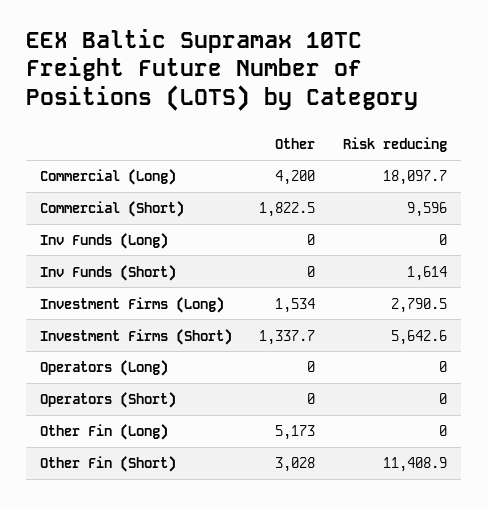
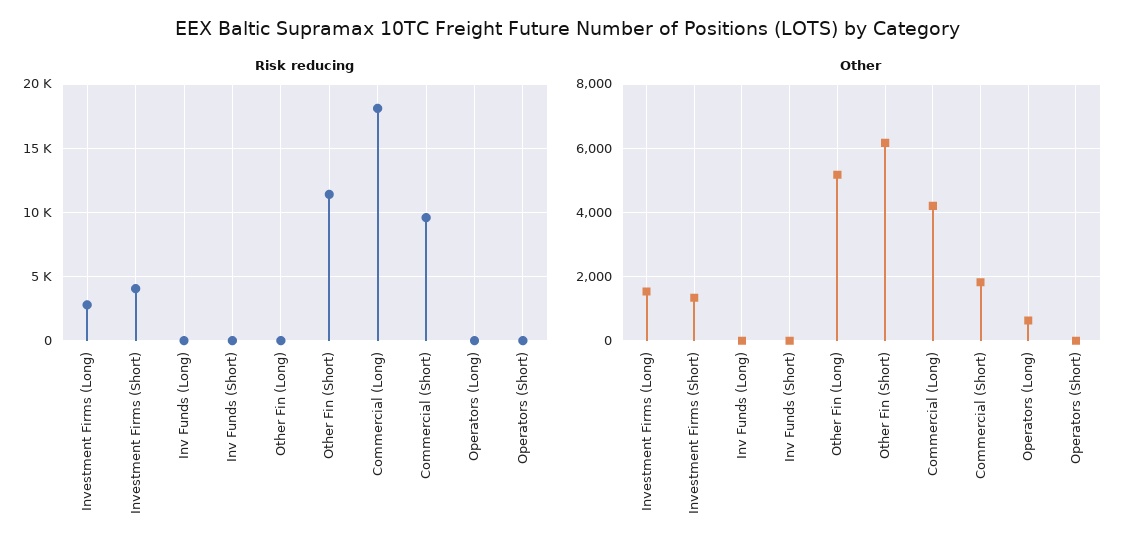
  {
    "Other": {
      "Commercial (Long)": 4200,
      "Commercial (Short)": 1822.5,
      "Inv Funds (Long)": 0,
      "Inv Funds (Short)": 0,
      "Investment Firms (Long)": 1534,
      "Investment Firms (Short)": 1337.7,
-     "Operators (Long)": 0,
+     "Operators (Long)": 600,
      "Operators (Short)": 0,
      "Other Fin (Long)": 5173,
-     "Other Fin (Short)": 3028
+     "Other Fin (Short)": 6200
    },
    "Risk reducing": {
      "Commercial (Long)": 18097.7,
      "Commercial (Short)": 9596,
      "Inv Funds (Long)": 0,
-     "Inv Funds (Short)": 1614,
+     "Inv Funds (Short)": 0,
      "Investment Firms (Long)": 2790.5,
-     "Investment Firms (Short)": 5642.6,
+     "Investment Firms (Short)": 4000,
      "Operators (Long)": 0,
      "Operators (Short)": 0,
      "Other Fin (Long)": 0,
      "Other Fin (Short)": 11408.9
    }
  }

